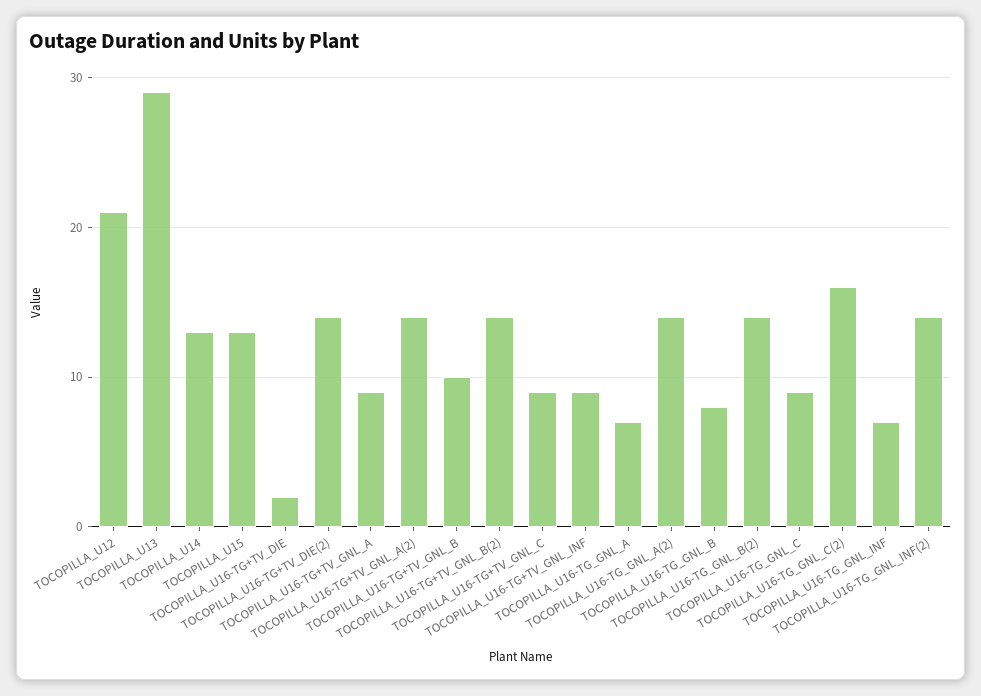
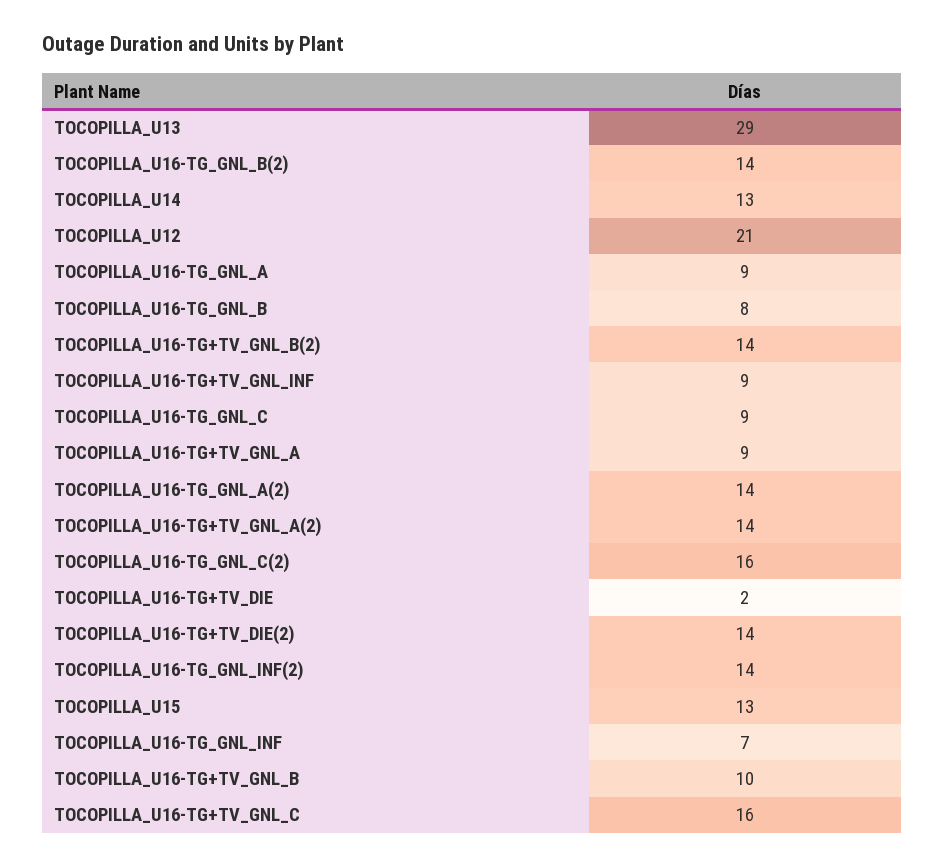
  {
    "TOCOPILLA_U12": 21,
    "TOCOPILLA_U13": 29,
    "TOCOPILLA_U14": 13,
    "TOCOPILLA_U15": 13,
    "TOCOPILLA_U16-TG+TV_DIE": 2,
    "TOCOPILLA_U16-TG+TV_DIE(2)": 14,
    "TOCOPILLA_U16-TG+TV_GNL_A": 9,
    "TOCOPILLA_U16-TG+TV_GNL_A(2)": 14,
    "TOCOPILLA_U16-TG+TV_GNL_B": 10,
    "TOCOPILLA_U16-TG+TV_GNL_B(2)": 14,
-   "TOCOPILLA_U16-TG+TV_GNL_C": 9,
+   "TOCOPILLA_U16-TG+TV_GNL_C": 16,
    "TOCOPILLA_U16-TG+TV_GNL_INF": 9,
-   "TOCOPILLA_U16-TG_GNL_A": 7,
+   "TOCOPILLA_U16-TG_GNL_A": 9,
    "TOCOPILLA_U16-TG_GNL_A(2)": 14,
    "TOCOPILLA_U16-TG_GNL_B": 8,
    "TOCOPILLA_U16-TG_GNL_B(2)": 14,
    "TOCOPILLA_U16-TG_GNL_C": 9,
    "TOCOPILLA_U16-TG_GNL_C(2)": 16,
    "TOCOPILLA_U16-TG_GNL_INF": 7,
    "TOCOPILLA_U16-TG_GNL_INF(2)": 14
  }

